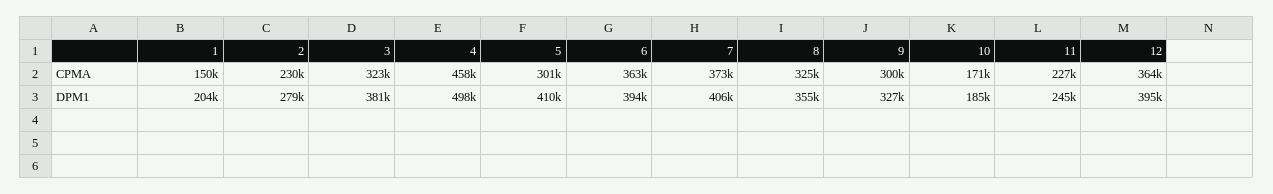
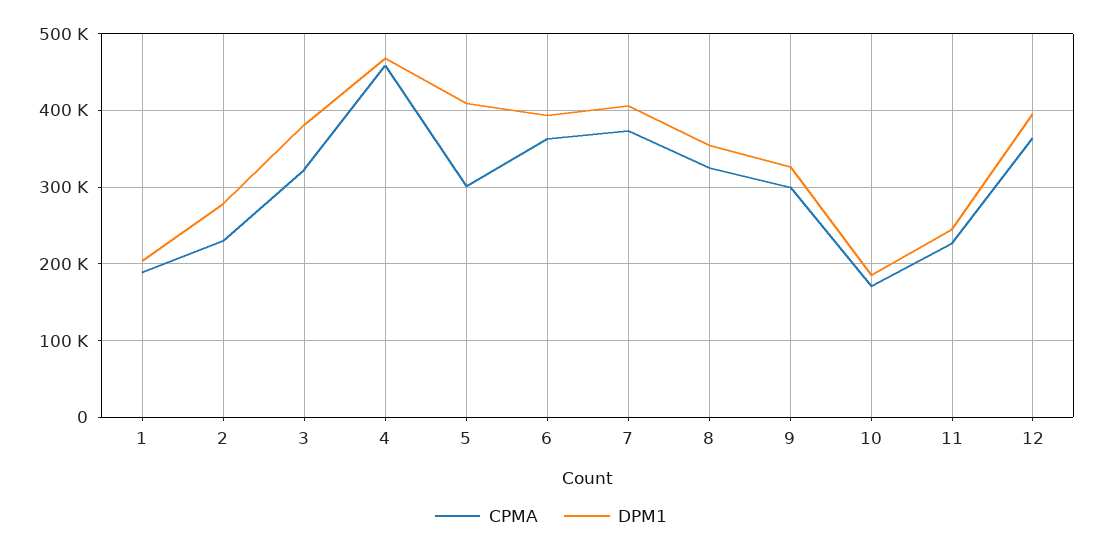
  {
    "CPMA": {
-     "1": 150000,
+     "1": 190000,
      "2": 230000,
      "3": 323000,
      "4": 458000,
      "5": 301000,
      "6": 363000,
      "7": 373000,
      "8": 325000,
      "9": 300000,
      "10": 171000,
      "11": 227000,
      "12": 364000
    },
    "DPM1": {
      "1": 204000,
      "2": 279000,
      "3": 381000,
-     "4": 498000,
+     "4": 470000,
      "5": 410000,
      "6": 394000,
      "7": 406000,
      "8": 355000,
      "9": 327000,
      "10": 185000,
      "11": 245000,
      "12": 395000
    }
  }

